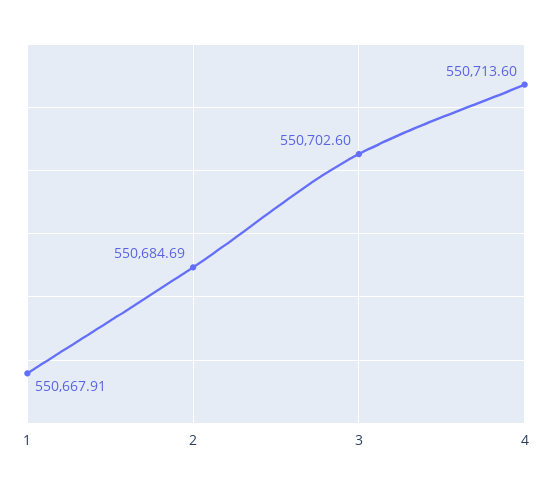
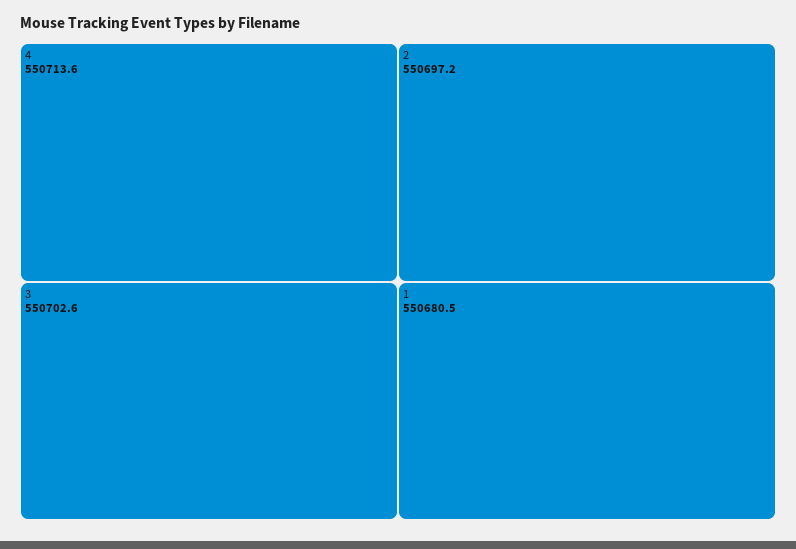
  {
-   "1": 550667.91,
+   "1": 550680.5,
-   "2": 550684.69,
+   "2": 550697.2,
    "3": 550702.6,
    "4": 550713.6
  }

